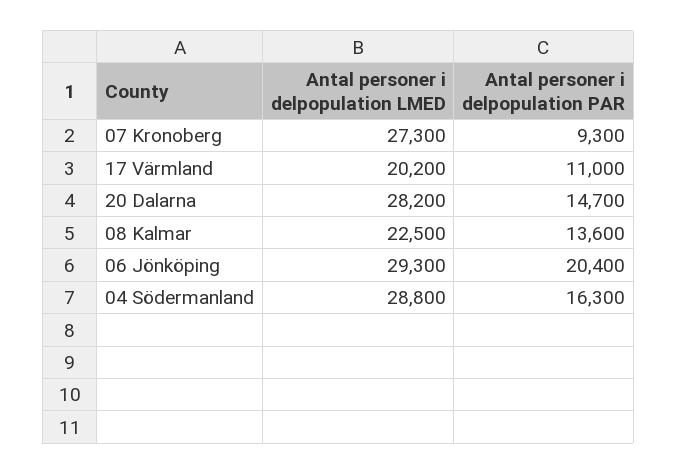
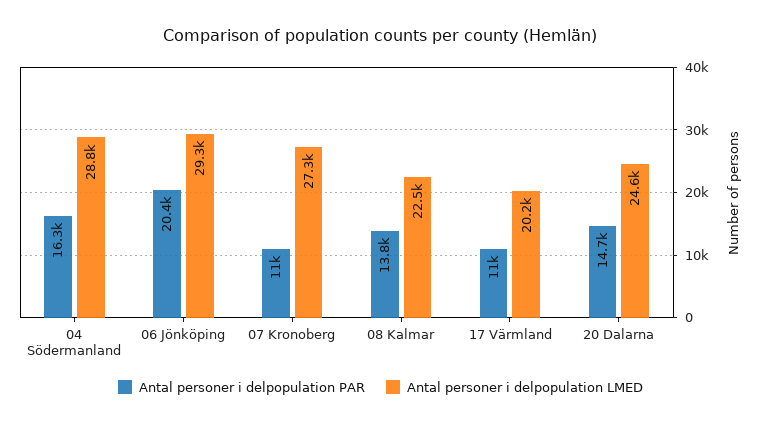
  {
    "Antal personer i delpopulation LMED": {
      "07 Kronoberg": 27300,
      "17 Värmland": 20200,
-     "20 Dalarna": 28200,
+     "20 Dalarna": 24600,
      "08 Kalmar": 22500,
      "06 Jönköping": 29300,
      "04 Södermanland": 28800
    },
    "Antal personer i delpopulation PAR": {
-     "07 Kronoberg": 9300,
+     "07 Kronoberg": 11000,
      "17 Värmland": 11000,
      "20 Dalarna": 14700,
-     "08 Kalmar": 13600,
+     "08 Kalmar": 13800,
      "06 Jönköping": 20400,
      "04 Södermanland": 16300
    }
  }

